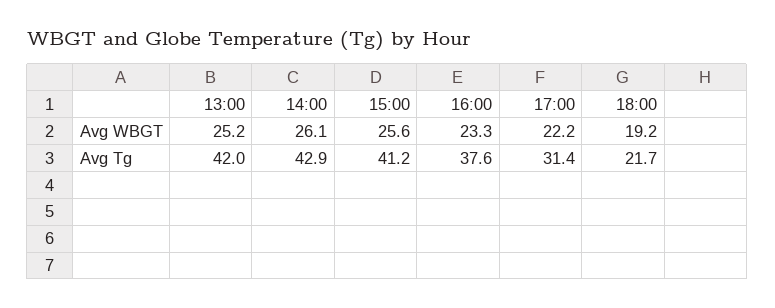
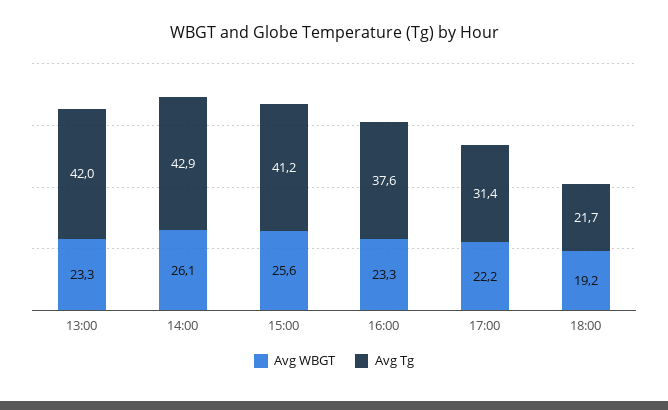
  {
    "Avg WBGT": {
-     "13:00": 25.2,
+     "13:00": 23.3,
      "14:00": 26.1,
      "15:00": 25.6,
      "16:00": 23.3,
      "17:00": 22.2,
      "18:00": 19.2
    },
    "Avg Tg": {
      "13:00": 42,
      "14:00": 42.9,
      "15:00": 41.2,
      "16:00": 37.6,
      "17:00": 31.4,
      "18:00": 21.7
    }
  }

